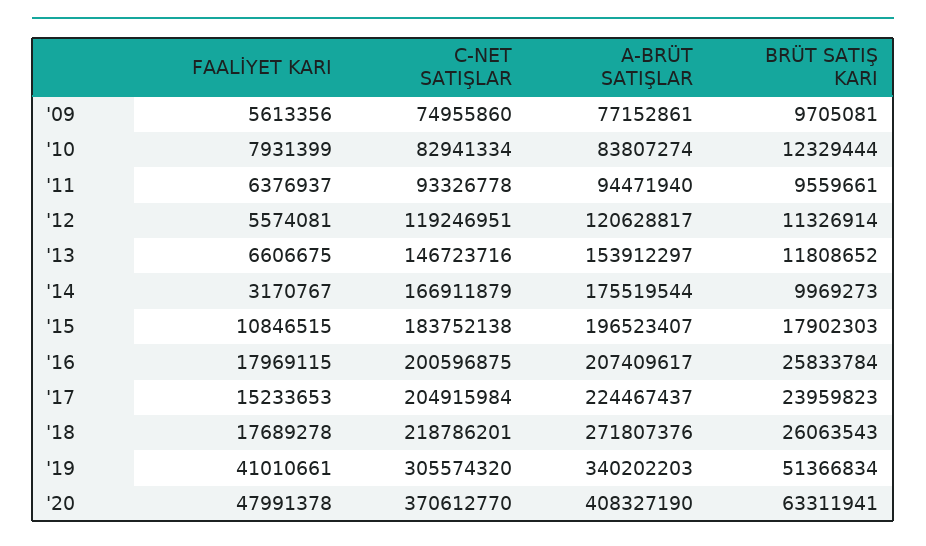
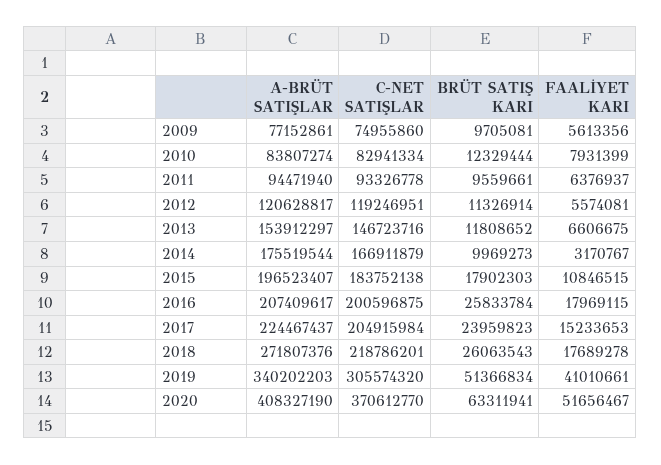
  {
    "FAALİYET KARI": {
      "'09": 5613356,
      "'10": 7931399,
      "'11": 6376937,
      "'12": 5574081,
      "'13": 6606675,
      "'14": 3170767,
      "'15": 10846515,
      "'16": 17969115,
      "'17": 15233653,
      "'18": 17689278,
      "'19": 41010661,
-     "'20": 47991378
+     "'20": 51656467
    },
    "C-NET SATIŞLAR": {
      "'09": 74955860,
      "'10": 82941334,
      "'11": 93326778,
      "'12": 119246951,
      "'13": 146723716,
      "'14": 166911879,
      "'15": 183752138,
      "'16": 200596875,
      "'17": 204915984,
      "'18": 218786201,
      "'19": 305574320,
      "'20": 370612770
    },
    "A-BRÜT SATIŞLAR": {
      "'09": 77152861,
      "'10": 83807274,
      "'11": 94471940,
      "'12": 120628817,
      "'13": 153912297,
      "'14": 175519544,
      "'15": 196523407,
      "'16": 207409617,
      "'17": 224467437,
      "'18": 271807376,
      "'19": 340202203,
      "'20": 408327190
    },
    "BRÜT SATIŞ KARI": {
      "'09": 9705081,
      "'10": 12329444,
      "'11": 9559661,
      "'12": 11326914,
      "'13": 11808652,
      "'14": 9969273,
      "'15": 17902303,
      "'16": 25833784,
      "'17": 23959823,
      "'18": 26063543,
      "'19": 51366834,
      "'20": 63311941
    }
  }

